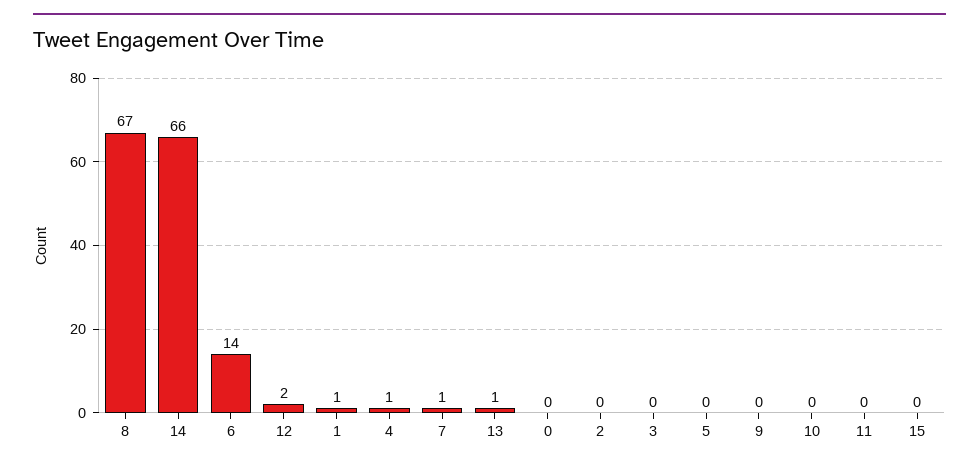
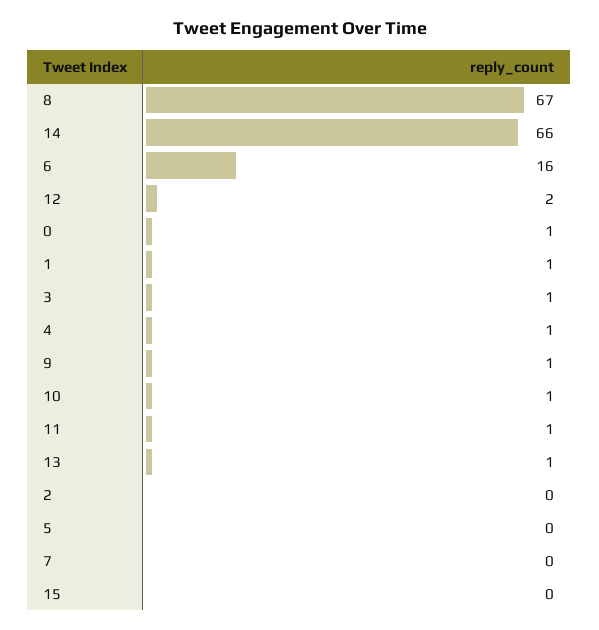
  {
    "8": 67,
    "14": 66,
-   "6": 14,
+   "6": 16,
    "12": 2,
    "1": 1,
    "4": 1,
-   "7": 1,
+   "7": 0,
    "13": 1,
-   "0": 0,
+   "0": 1,
    "2": 0,
-   "3": 0,
+   "3": 1,
    "5": 0,
-   "9": 0,
+   "9": 1,
-   "10": 0,
+   "10": 1,
-   "11": 0,
+   "11": 1,
    "15": 0
  }

